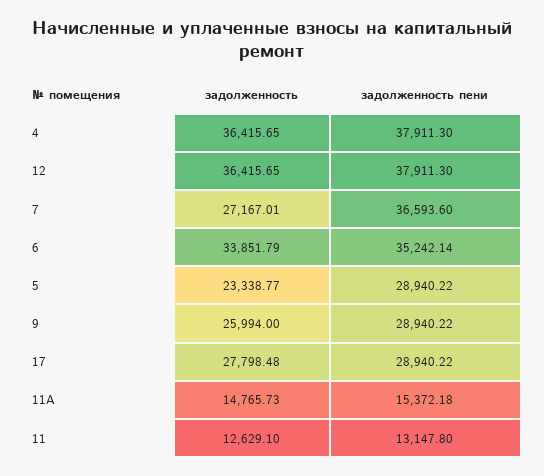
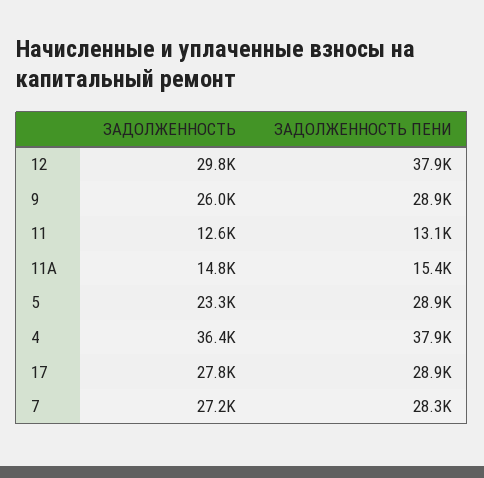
  {
    "задолженность": {
      "4": 36415.65,
-     "12": 36415.65,
+     "12": 29800,
      "7": 27167.01,
-     "6": 33851.79,
      "5": 23338.77,
      "9": 25994,
      "17": 27798.48,
      "11А": 14765.73,
      "11": 12629.1
    },
    "задолженность пени": {
      "4": 37911.3,
      "12": 37911.3,
-     "7": 36593.6,
+     "7": 28300,
-     "6": 35242.14,
      "5": 28940.22,
      "9": 28940.22,
      "17": 28940.22,
      "11А": 15372.18,
      "11": 13147.8
    }
  }

